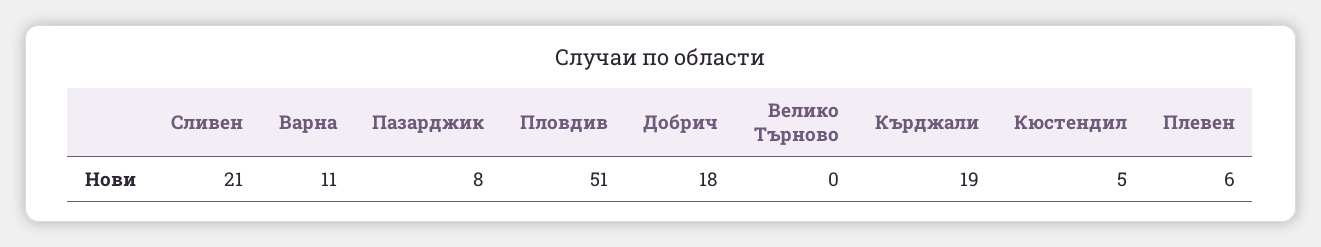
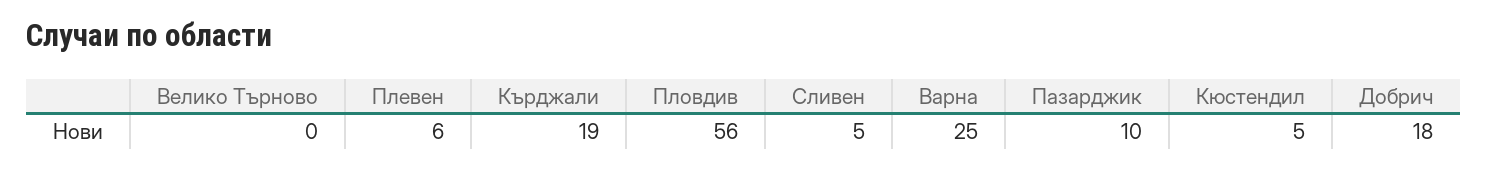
  {
-   "Сливен": 21,
+   "Сливен": 5,
-   "Варна": 11,
+   "Варна": 25,
-   "Пазарджик": 8,
+   "Пазарджик": 10,
-   "Пловдив": 51,
+   "Пловдив": 56,
    "Добрич": 18,
    "Велико Търново": 0,
    "Кърджали": 19,
    "Кюстендил": 5,
    "Плевен": 6
  }

